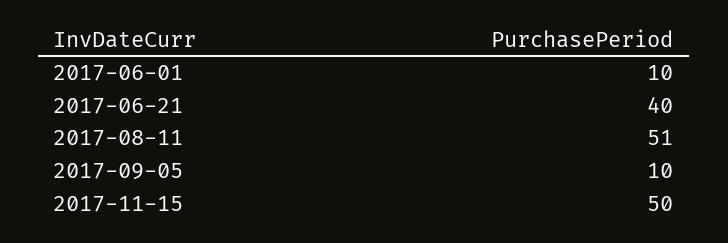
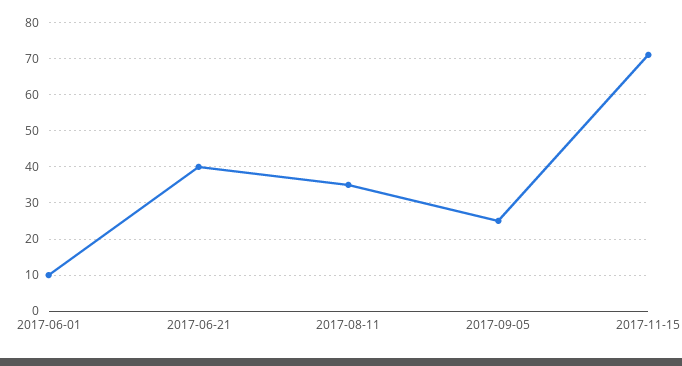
  {
    "2017-06-01": 10,
    "2017-06-21": 40,
-   "2017-08-11": 51,
+   "2017-08-11": 35,
-   "2017-09-05": 10,
+   "2017-09-05": 25,
-   "2017-11-15": 50
+   "2017-11-15": 70
  }

